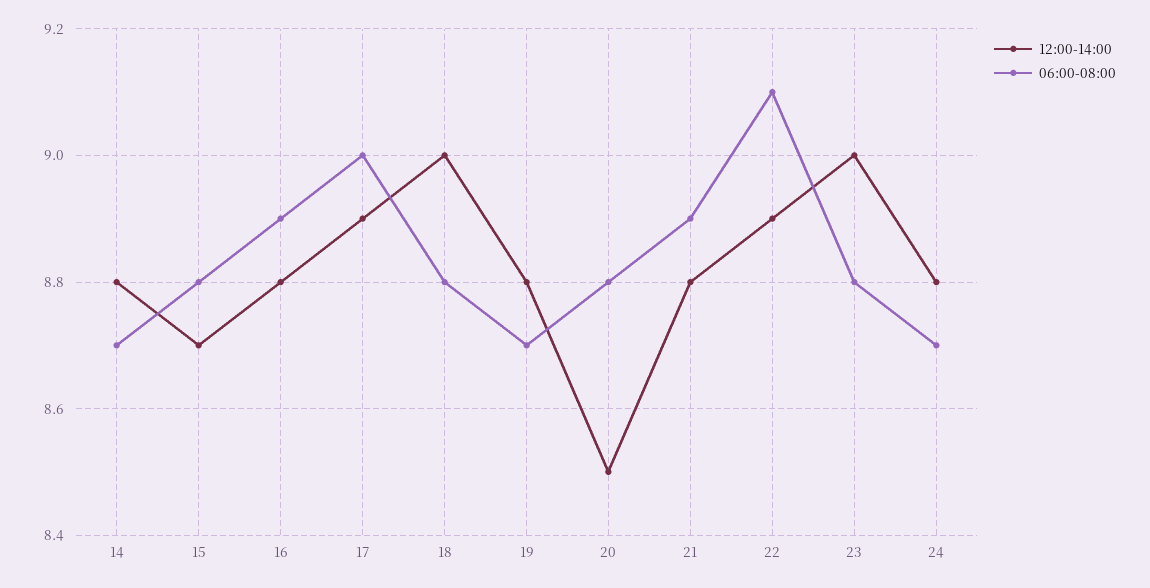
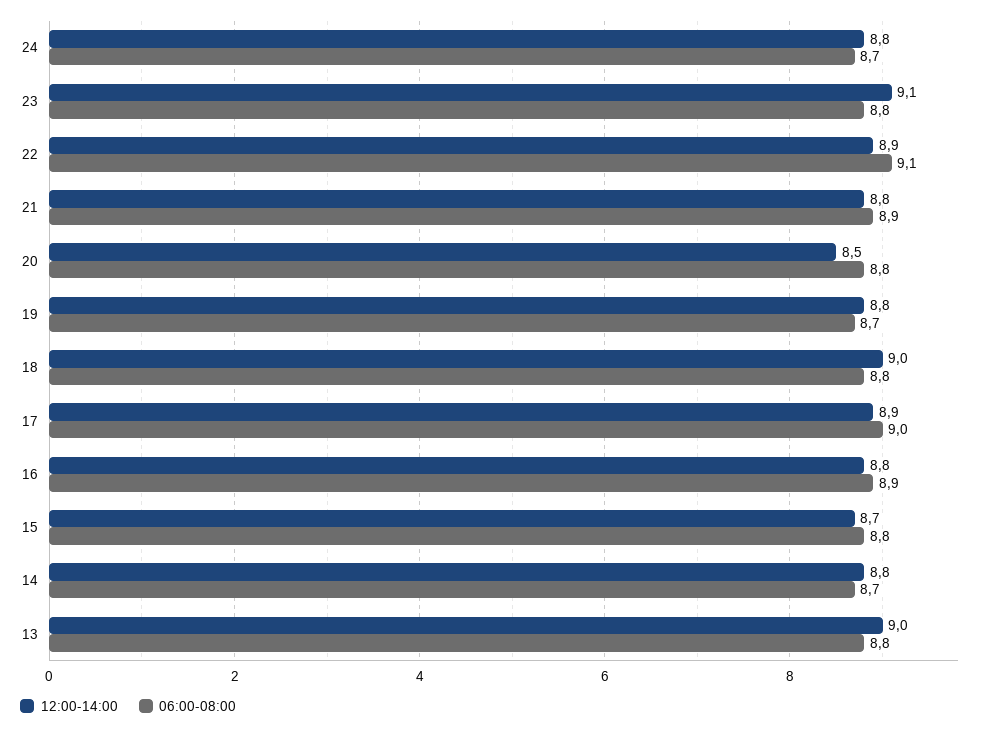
  {
    "12:00-14:00": {
      "14": 8.8,
      "15": 8.7,
      "16": 8.8,
      "17": 8.9,
      "18": 9,
      "19": 8.8,
      "20": 8.5,
      "21": 8.8,
      "22": 8.9,
-     "23": 9,
+     "23": 9.1,
-     "24": 8.8
+     "24": 8.8,
+     "13": 9
    },
    "06:00-08:00": {
      "14": 8.7,
      "15": 8.8,
      "16": 8.9,
      "17": 9,
      "18": 8.8,
      "19": 8.7,
      "20": 8.8,
      "21": 8.9,
      "22": 9.1,
      "23": 8.8,
-     "24": 8.7
+     "24": 8.7,
+     "13": 8.8
    }
  }

